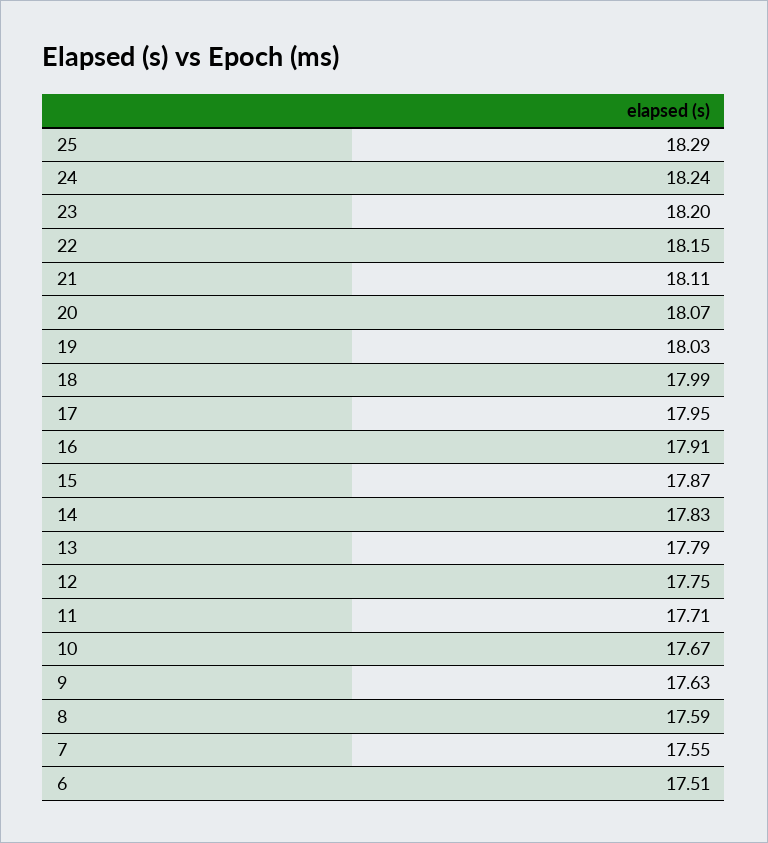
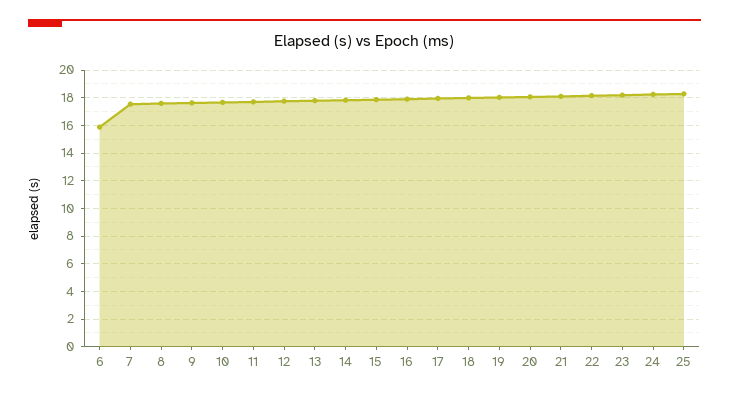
  {
    "25": 18.29,
    "24": 18.24,
    "23": 18.2,
    "22": 18.15,
    "21": 18.11,
    "20": 18.07,
    "19": 18.03,
    "18": 17.99,
    "17": 17.95,
    "16": 17.91,
    "15": 17.87,
    "14": 17.83,
    "13": 17.79,
    "12": 17.75,
    "11": 17.71,
    "10": 17.67,
    "9": 17.63,
    "8": 17.59,
    "7": 17.55,
-   "6": 17.51
+   "6": 16
  }

